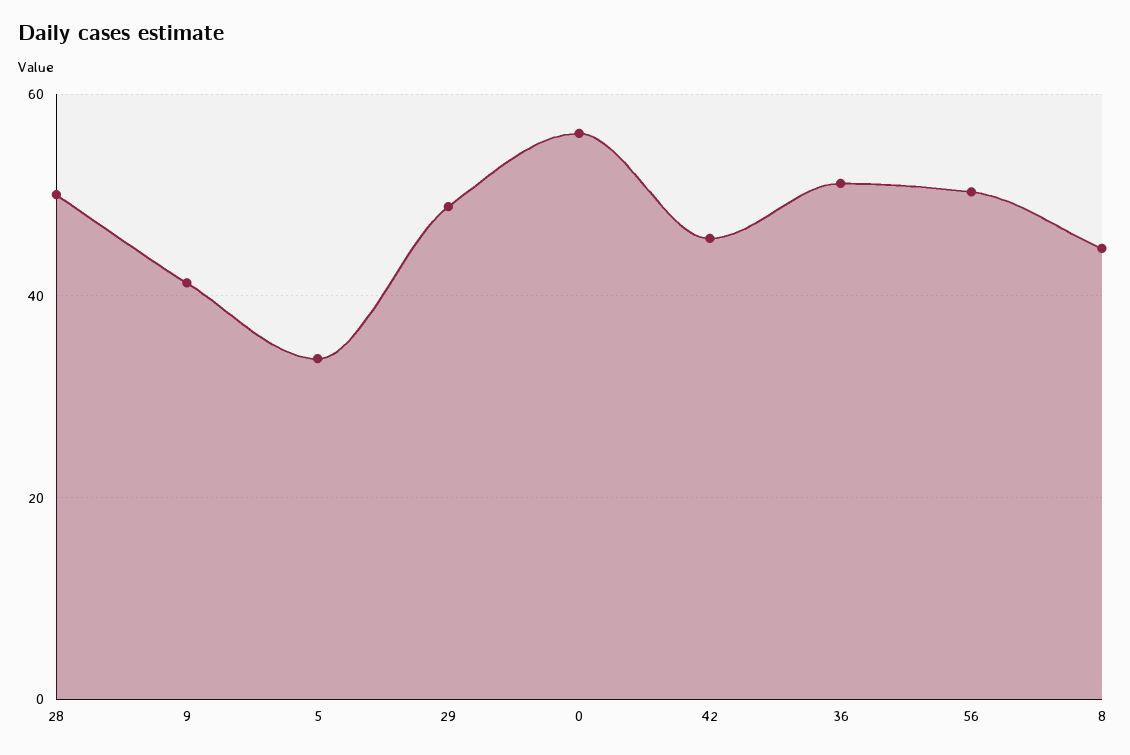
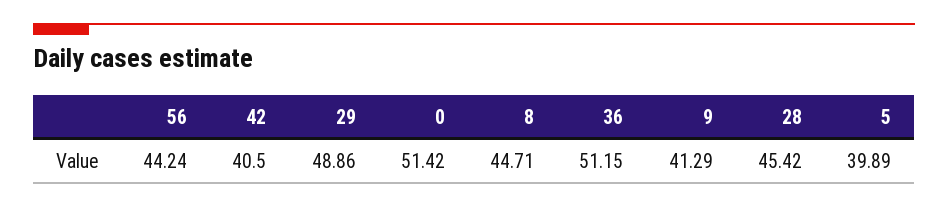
  {
-   "28": 50,
+   "28": 45.42,
    "9": 41.29,
-   "5": 34,
+   "5": 39.89,
    "29": 48.86,
-   "0": 56,
+   "0": 51.42,
-   "42": 46,
+   "42": 40.5,
    "36": 51.15,
-   "56": 50,
+   "56": 44.24,
    "8": 44.71
  }

